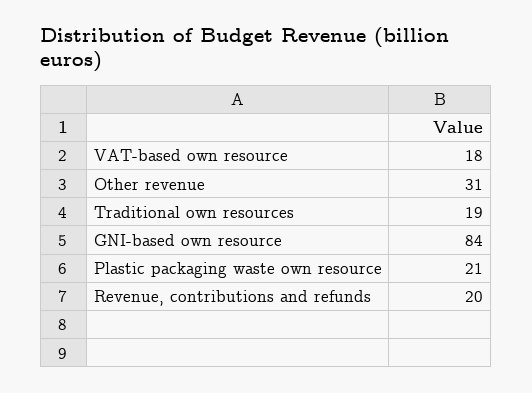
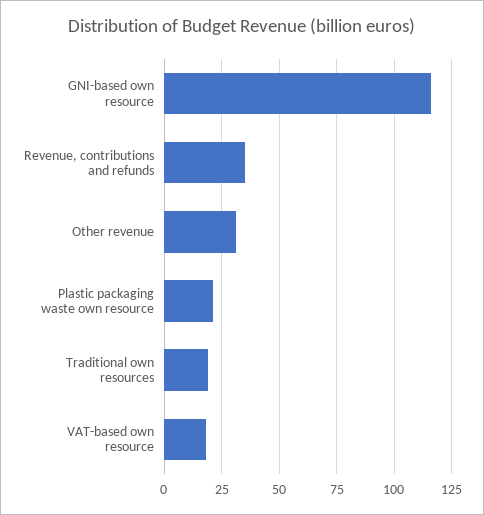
  {
    "VAT-based own resource": 18,
    "Other revenue": 31,
    "Traditional own resources": 19,
-   "GNI-based own resource": 84,
+   "GNI-based own resource": 115,
    "Plastic packaging waste own resource": 21,
-   "Revenue, contributions and refunds": 20
+   "Revenue, contributions and refunds": 35
  }

